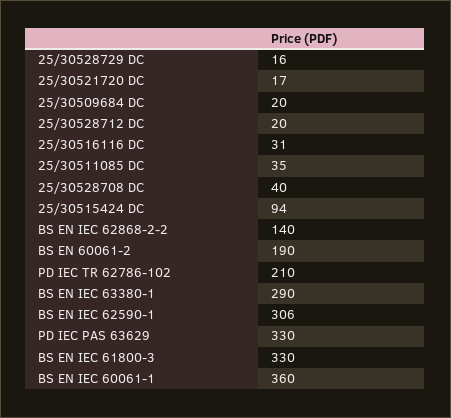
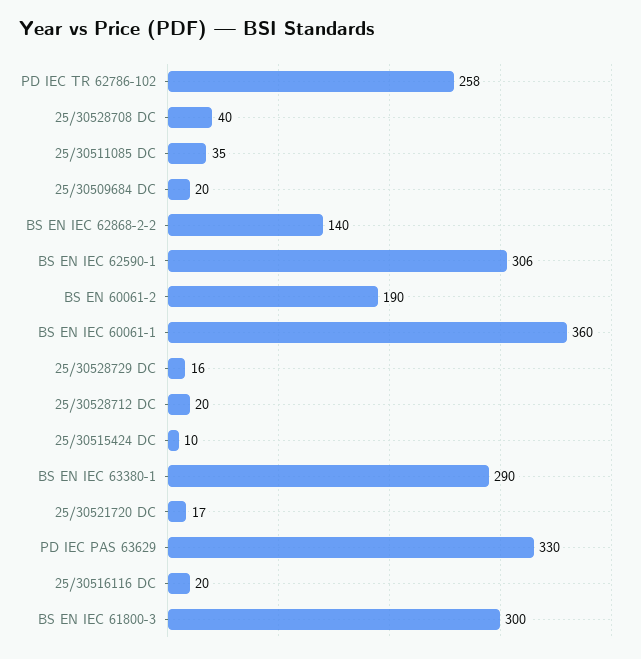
  {
    "25/30528729 DC": 16,
    "25/30521720 DC": 17,
    "25/30509684 DC": 20,
    "25/30528712 DC": 20,
-   "25/30516116 DC": 31,
+   "25/30516116 DC": 20,
    "25/30511085 DC": 35,
    "25/30528708 DC": 40,
-   "25/30515424 DC": 94,
+   "25/30515424 DC": 10,
    "BS EN IEC 62868-2-2": 140,
    "BS EN 60061-2": 190,
-   "PD IEC TR 62786-102": 210,
+   "PD IEC TR 62786-102": 258,
    "BS EN IEC 63380-1": 290,
    "BS EN IEC 62590-1": 306,
    "PD IEC PAS 63629": 330,
-   "BS EN IEC 61800-3": 330,
+   "BS EN IEC 61800-3": 300,
    "BS EN IEC 60061-1": 360
  }

